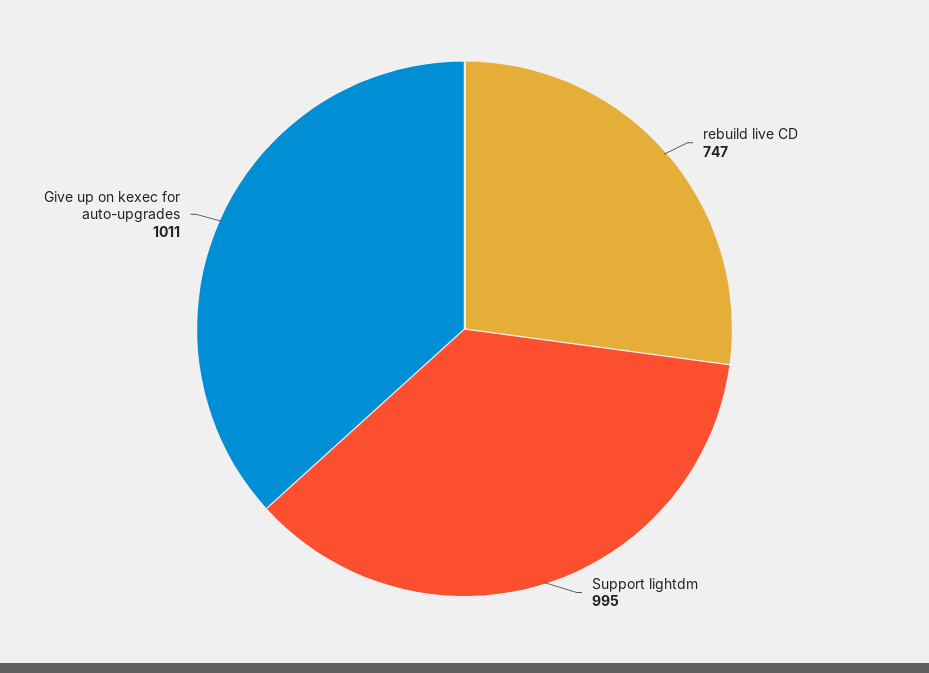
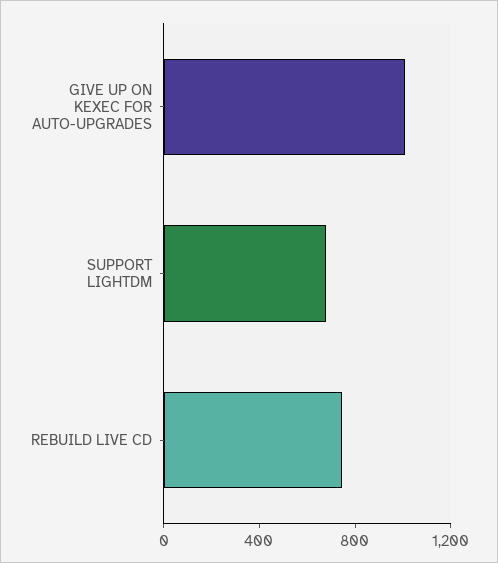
  {
    "rebuild live CD": 747,
-   "Support lightdm": 995,
+   "Support lightdm": 700,
    "Give up on kexec for auto-upgrades": 1011
  }

